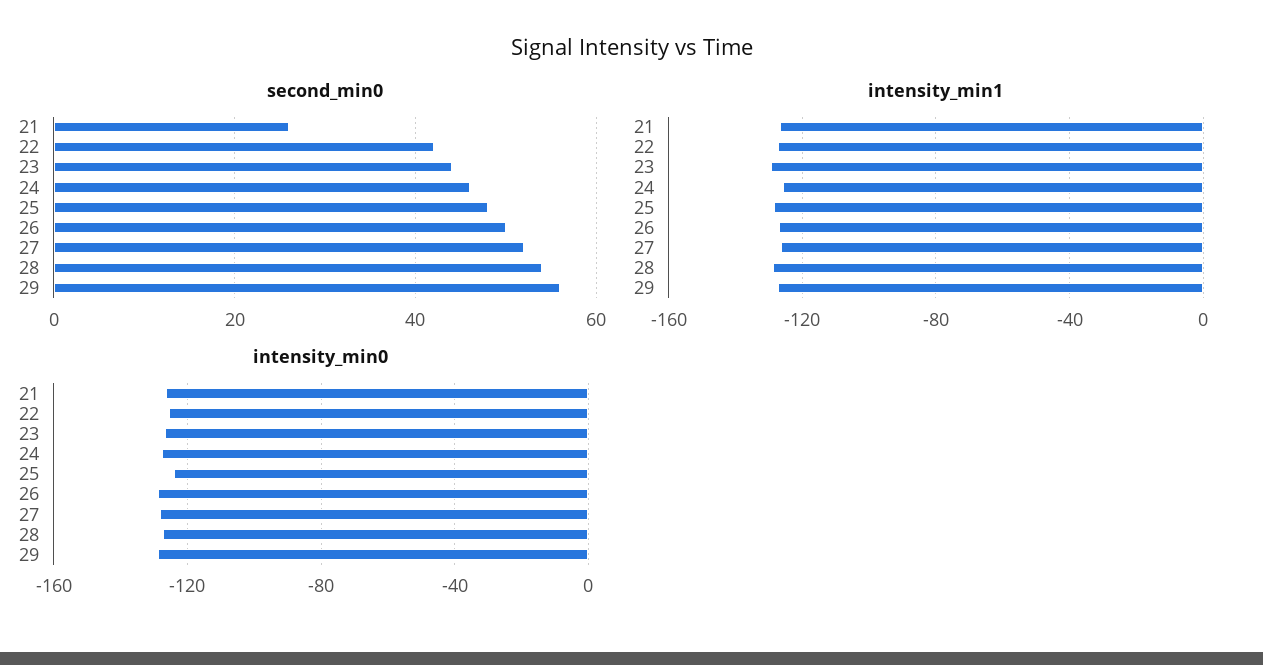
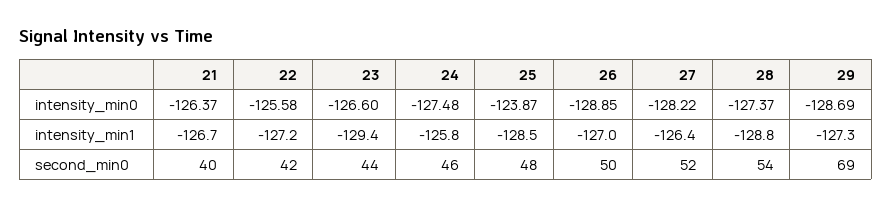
  {
    "second_min0": {
-     "21": 25,
+     "21": 40,
      "22": 42,
      "23": 44,
      "24": 46,
      "25": 48,
      "26": 50,
      "27": 52,
      "28": 54,
-     "29": 55
+     "29": 69
    },
    "intensity_min1": {
      "21": -126.7,
      "22": -127.2,
      "23": -129.4,
      "24": -125.8,
      "25": -128.5,
      "26": -127,
      "27": -126.4,
      "28": -128.8,
      "29": -127.3
    },
    "intensity_min0": {
      "21": -126.37,
      "22": -125.58,
      "23": -126.6,
      "24": -127.48,
      "25": -123.87,
      "26": -128.85,
      "27": -128.22,
      "28": -127.37,
      "29": -128.69
    }
  }

